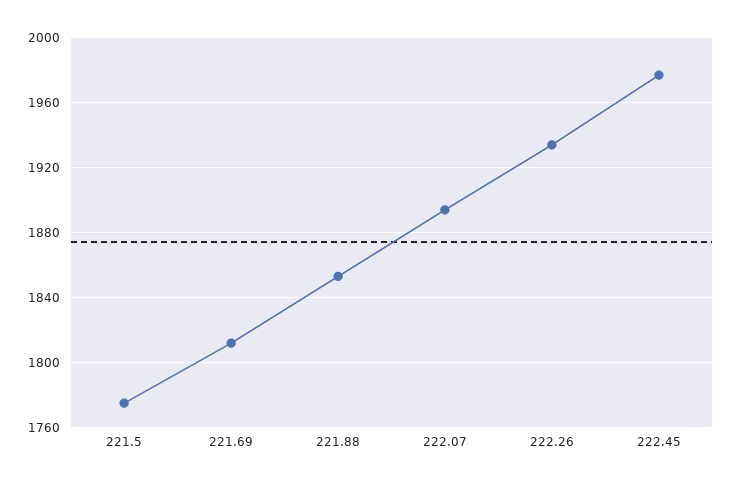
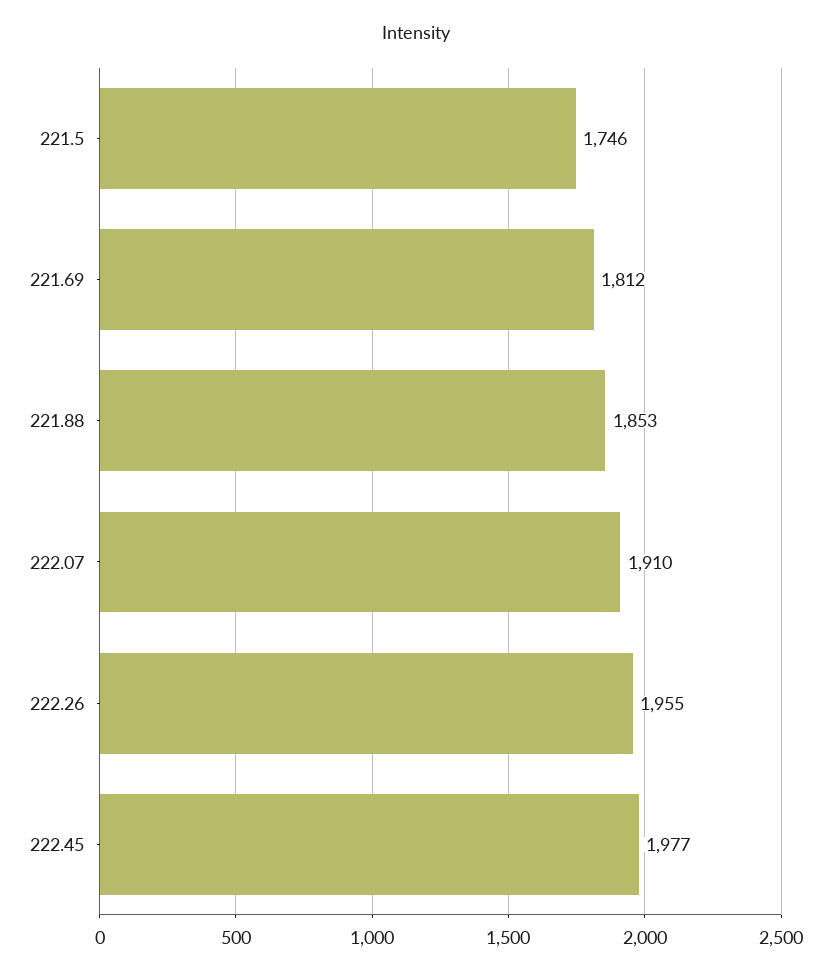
  {
-   "221.5": 1775,
+   "221.5": 1746,
    "221.69": 1812,
    "221.88": 1853,
-   "222.07": 1895,
+   "222.07": 1910,
-   "222.26": 1935,
+   "222.26": 1955,
    "222.45": 1977
  }

